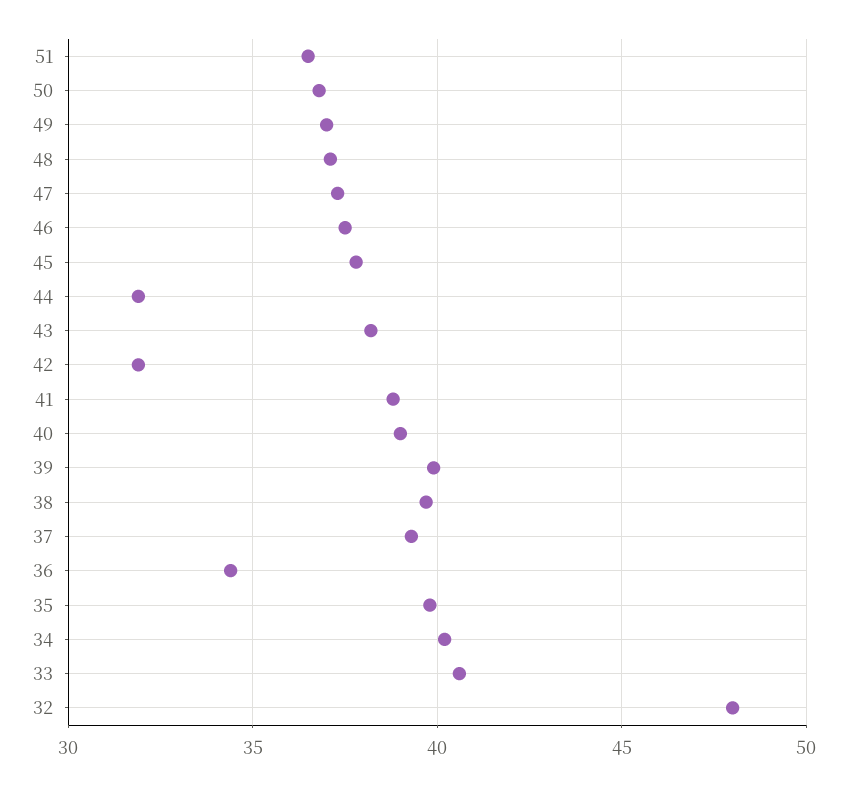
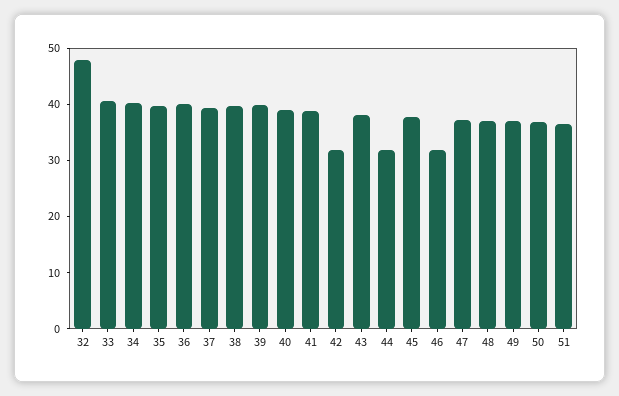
  {
    "51": 36.5,
    "50": 37,
    "49": 37,
    "48": 37,
    "47": 37.5,
-   "46": 37.5,
+   "46": 32,
    "45": 38,
    "44": 32,
    "43": 38,
    "42": 32,
    "41": 39,
    "40": 39,
    "39": 40,
    "38": 39.5,
    "37": 39.5,
-   "36": 34.5,
+   "36": 40,
    "35": 40,
    "34": 40,
    "33": 40.5,
    "32": 48
  }

